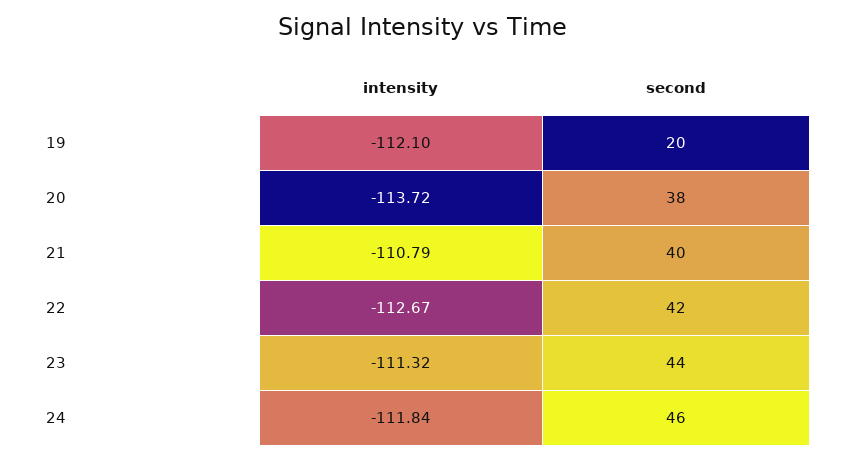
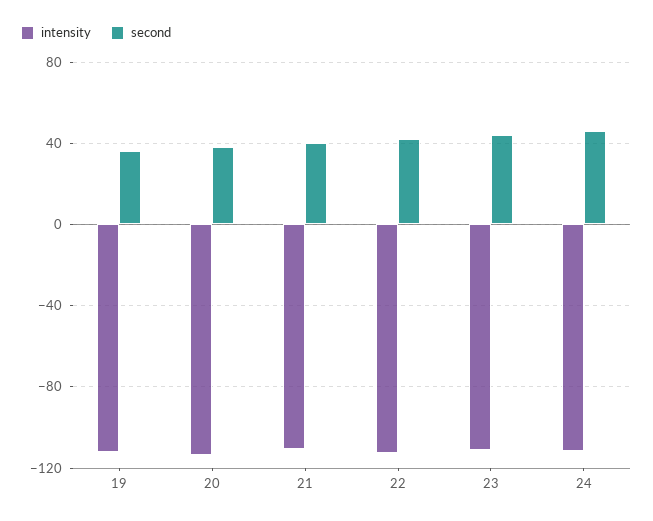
  {
    "intensity": {
      "19": -112.1,
      "20": -113.72,
      "21": -110.79,
      "22": -112.67,
      "23": -111.32,
      "24": -111.84
    },
    "second": {
-     "19": 20,
+     "19": 35,
      "20": 38,
      "21": 40,
      "22": 42,
      "23": 44,
      "24": 46
    }
  }

